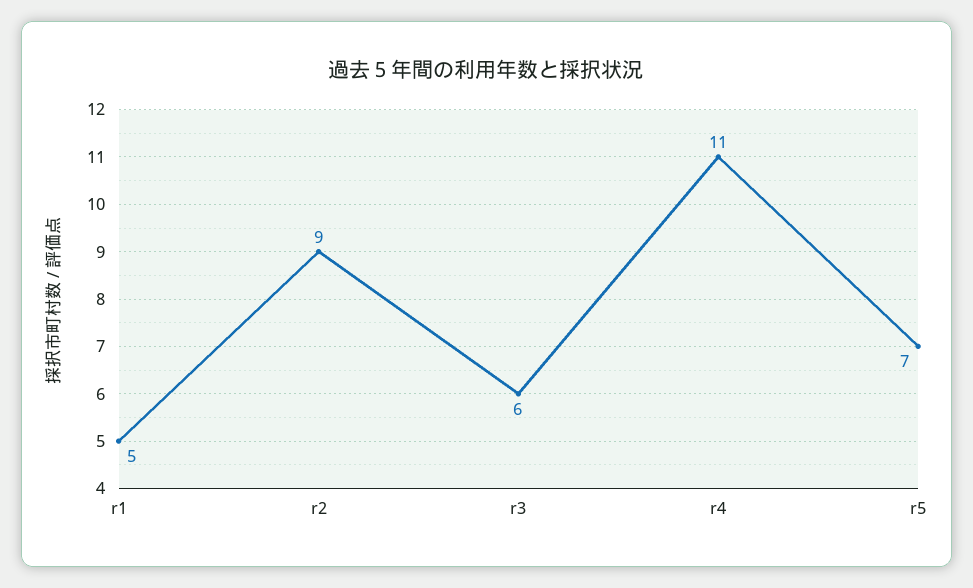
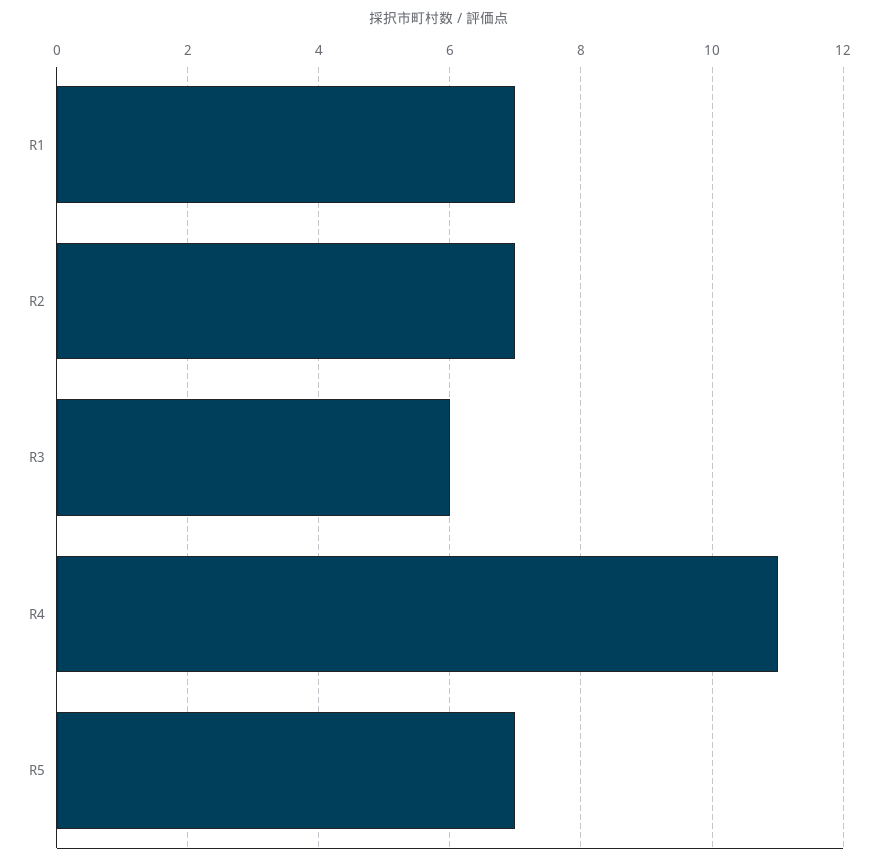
  {
-   "r1": 5,
+   "r1": 7,
-   "r2": 9,
+   "r2": 7,
    "r3": 6,
    "r4": 11,
    "r5": 7
  }

